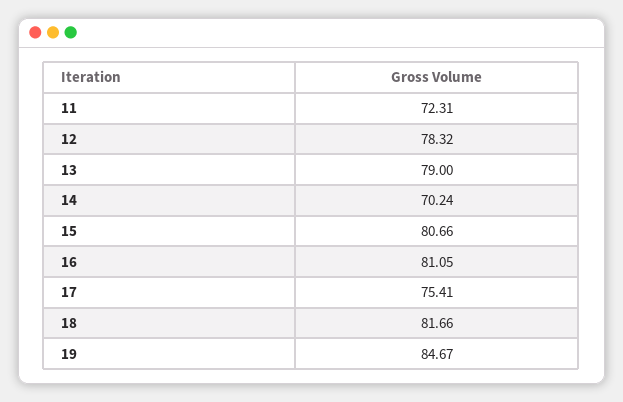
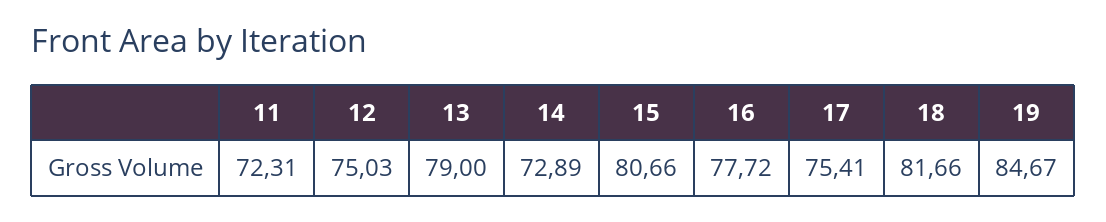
  {
    "11": 72.31,
-   "12": 78.32,
+   "12": 75.03,
    "13": 79,
-   "14": 70.24,
+   "14": 72.89,
    "15": 80.66,
-   "16": 81.05,
+   "16": 77.72,
    "17": 75.41,
    "18": 81.66,
    "19": 84.67
  }

